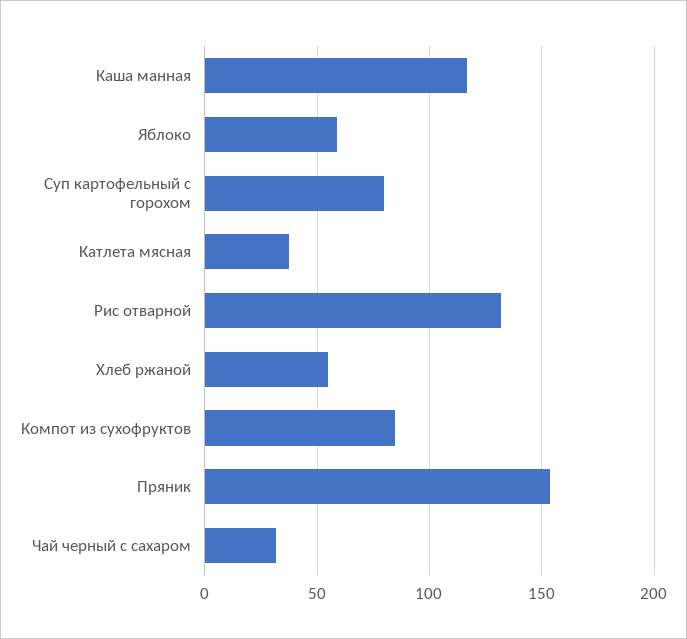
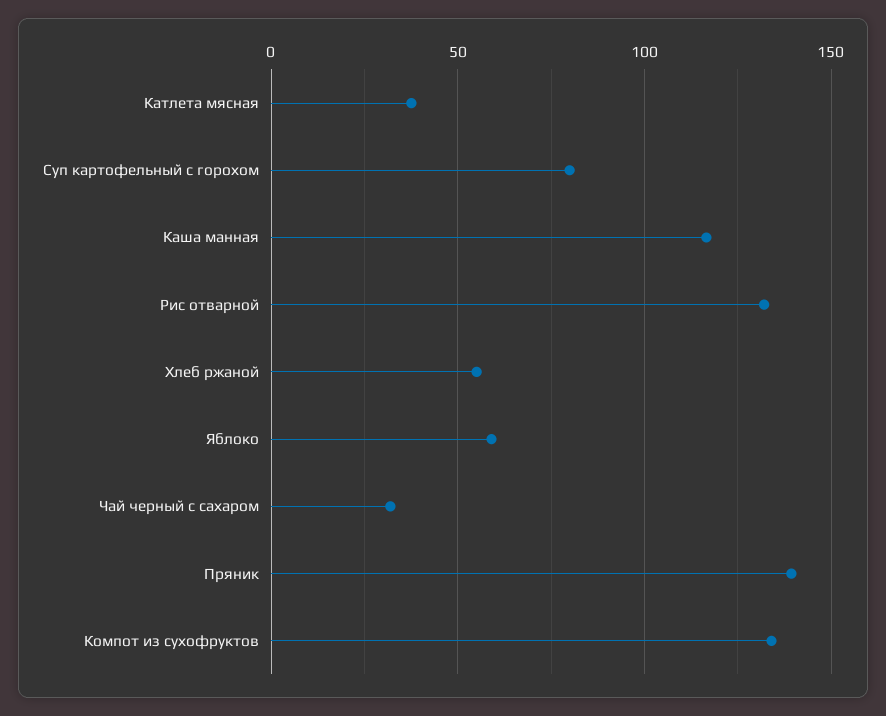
  {
    "Каша манная": 115,
    "Яблоко": 60,
    "Суп картофельный с горохом": 80,
    "Катлета мясная": 40,
    "Рис отварной": 130,
    "Хлеб ржаной": 55,
-   "Компот из сухофруктов": 85,
+   "Компот из сухофруктов": 135,
-   "Пряник": 155,
+   "Пряник": 140,
    "Чай черный с сахаром": 30
  }

